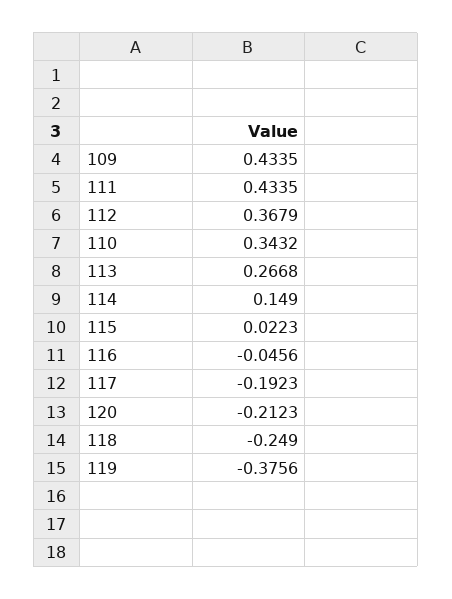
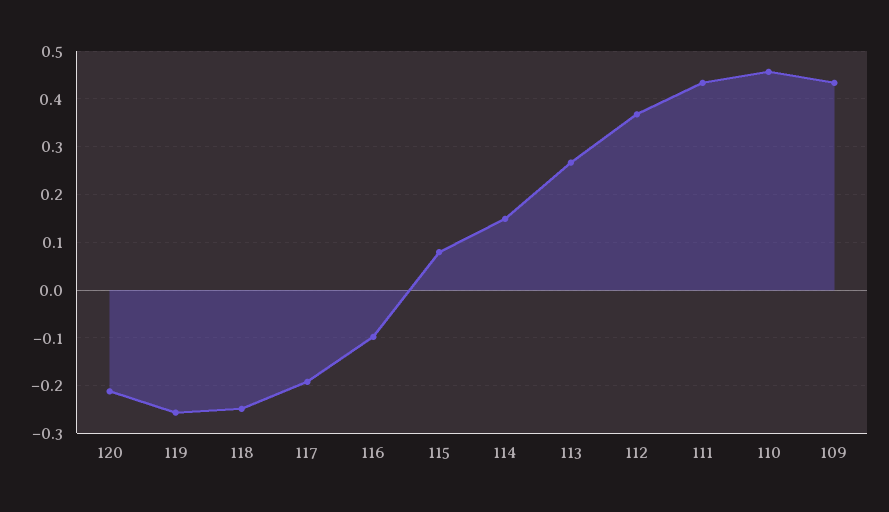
  {
    "109": 0.4335,
    "111": 0.4335,
    "112": 0.3679,
-   "110": 0.3432,
+   "110": 0.46,
    "113": 0.2668,
    "114": 0.149,
-   "115": 0.0223,
+   "115": 0.08,
-   "116": -0.0456,
+   "116": -0.1,
    "117": -0.1923,
    "120": -0.2123,
    "118": -0.249,
-   "119": -0.3756
+   "119": -0.26
  }

